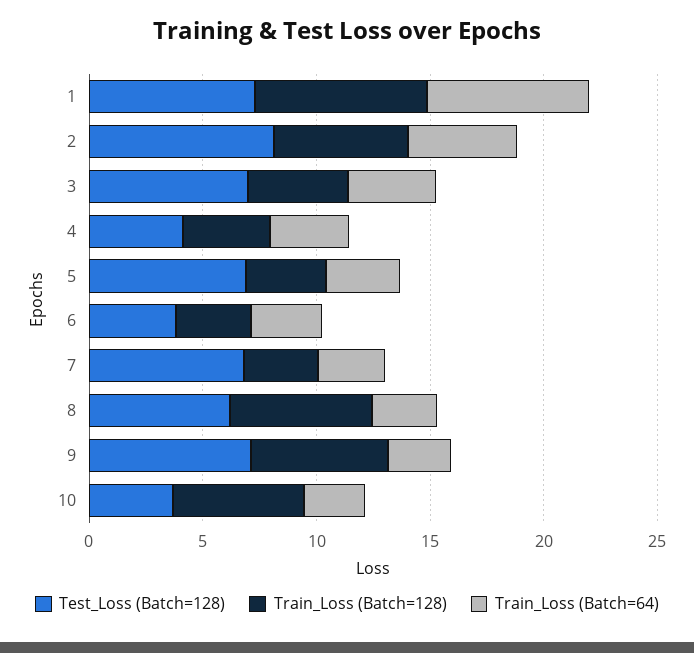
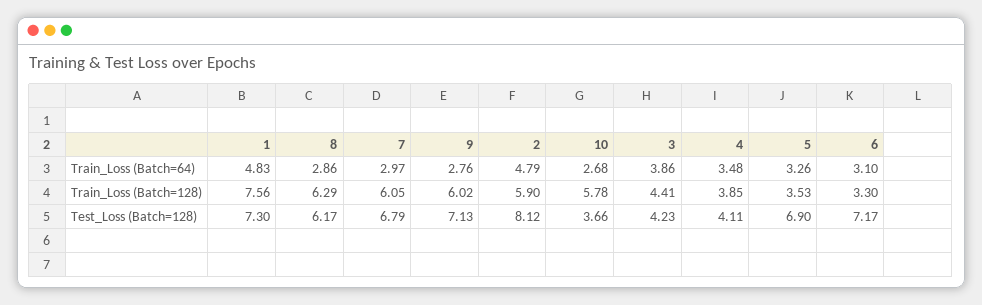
  {
    "Test_Loss (Batch=128)": {
      "1": 7.3,
      "2": 8.12,
-     "3": 7,
+     "3": 4.23,
      "4": 4.11,
      "5": 6.9,
-     "6": 4,
+     "6": 7.17,
      "7": 6.79,
      "8": 6.17,
      "9": 7.13,
      "10": 3.66
    },
    "Train_Loss (Batch=128)": {
      "1": 7.56,
      "2": 5.9,
      "3": 4.41,
      "4": 3.85,
      "5": 3.53,
      "6": 3.3,
-     "7": 3,
+     "7": 6.05,
      "8": 6.29,
      "9": 6.02,
      "10": 5.78
    },
    "Train_Loss (Batch=64)": {
-     "1": 7,
+     "1": 4.83,
      "2": 4.79,
      "3": 3.86,
      "4": 3.48,
      "5": 3.26,
      "6": 3.1,
      "7": 2.97,
      "8": 2.86,
      "9": 2.76,
      "10": 2.68
    }
  }

